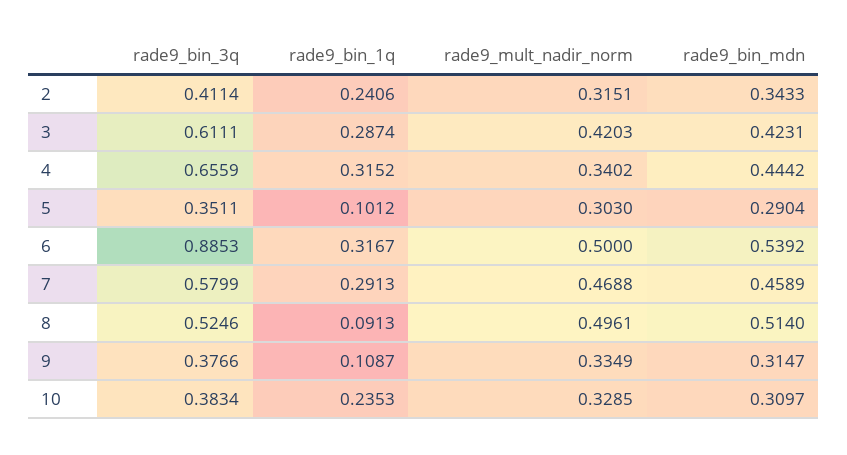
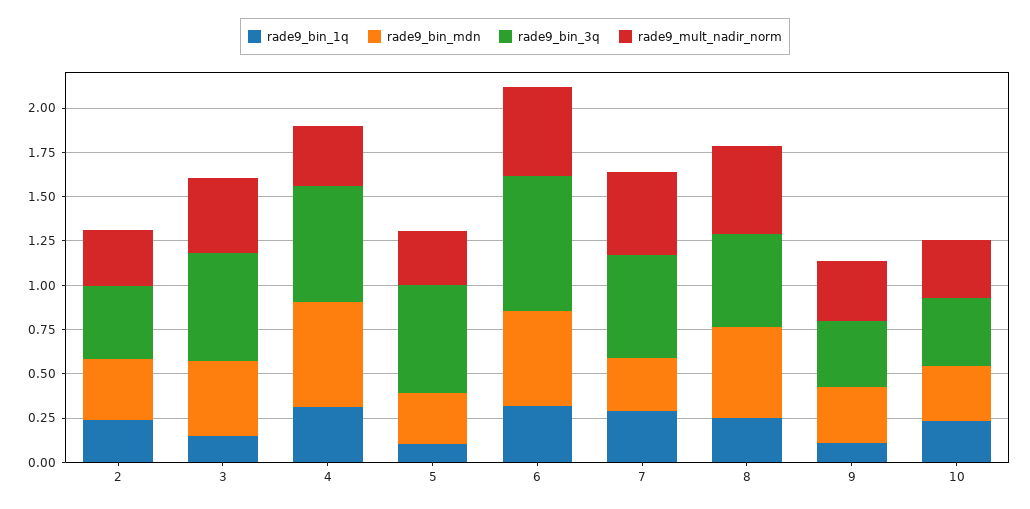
  {
    "rade9_bin_3q": {
      "2": 0.4114,
      "3": 0.6111,
      "4": 0.6559,
-     "5": 0.3511,
+     "5": 0.6,
-     "6": 0.8853,
+     "6": 0.75,
      "7": 0.5799,
      "8": 0.5246,
      "9": 0.3766,
      "10": 0.3834
    },
    "rade9_bin_1q": {
      "2": 0.2406,
-     "3": 0.2874,
+     "3": 0.15,
      "4": 0.3152,
      "5": 0.1012,
      "6": 0.3167,
      "7": 0.2913,
-     "8": 0.0913,
+     "8": 0.25,
      "9": 0.1087,
      "10": 0.2353
    },
    "rade9_mult_nadir_norm": {
      "2": 0.3151,
      "3": 0.4203,
      "4": 0.3402,
      "5": 0.303,
      "6": 0.5,
      "7": 0.4688,
      "8": 0.4961,
      "9": 0.3349,
      "10": 0.3285
    },
    "rade9_bin_mdn": {
      "2": 0.3433,
      "3": 0.4231,
-     "4": 0.4442,
+     "4": 0.6,
      "5": 0.2904,
      "6": 0.5392,
-     "7": 0.4589,
+     "7": 0.3,
      "8": 0.514,
      "9": 0.3147,
      "10": 0.3097
    }
  }

